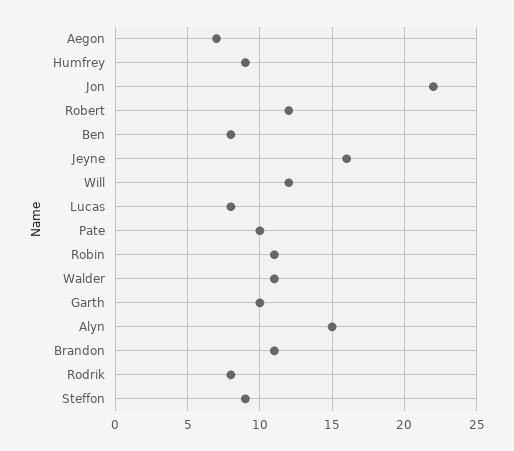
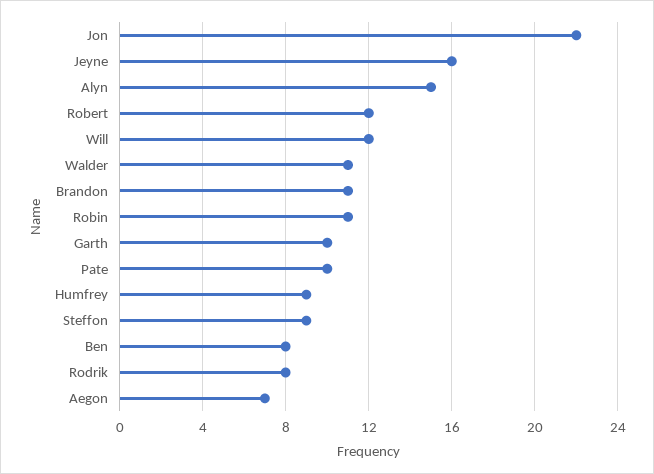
  {
    "Aegon": 7,
    "Humfrey": 9,
    "Jon": 22,
    "Robert": 12,
    "Ben": 8,
    "Jeyne": 16,
    "Will": 12,
-   "Lucas": 8,
    "Pate": 10,
    "Robin": 11,
    "Walder": 11,
    "Garth": 10,
    "Alyn": 15,
    "Brandon": 11,
    "Rodrik": 8,
    "Steffon": 9
  }

